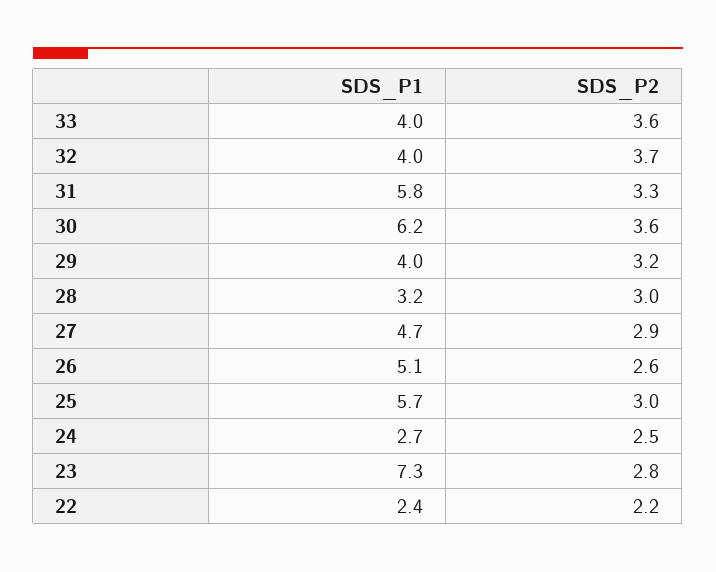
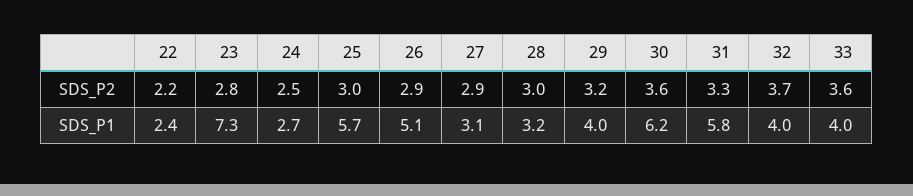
  {
    "SDS_P1": {
      "33": 4,
      "32": 4,
      "31": 5.8,
      "30": 6.2,
      "29": 4,
      "28": 3.2,
-     "27": 4.7,
+     "27": 3.1,
      "26": 5.1,
      "25": 5.7,
      "24": 2.7,
      "23": 7.3,
      "22": 2.4
    },
    "SDS_P2": {
      "33": 3.6,
      "32": 3.7,
      "31": 3.3,
      "30": 3.6,
      "29": 3.2,
      "28": 3,
      "27": 2.9,
-     "26": 2.6,
+     "26": 2.9,
      "25": 3,
      "24": 2.5,
      "23": 2.8,
      "22": 2.2
    }
  }

